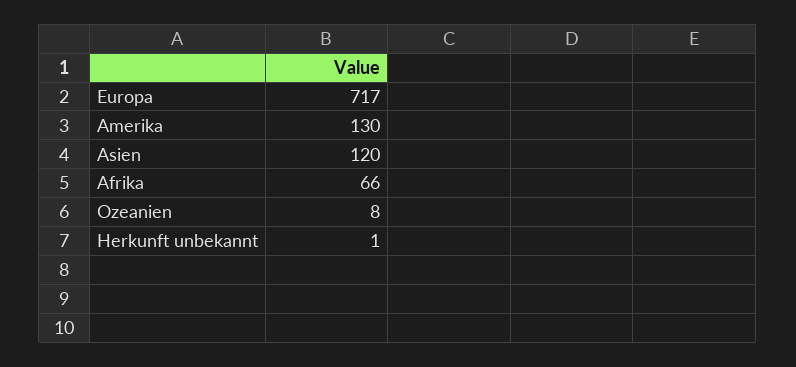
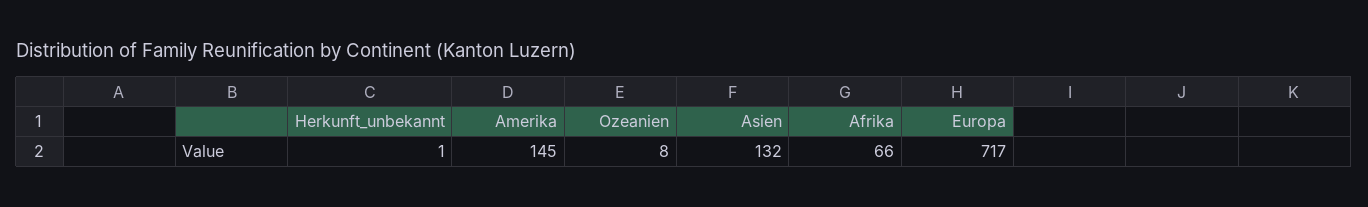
  {
    "Europa": 717,
-   "Amerika": 130,
+   "Amerika": 145,
-   "Asien": 120,
+   "Asien": 132,
    "Afrika": 66,
    "Ozeanien": 8,
    "Herkunft unbekannt": 1
  }

